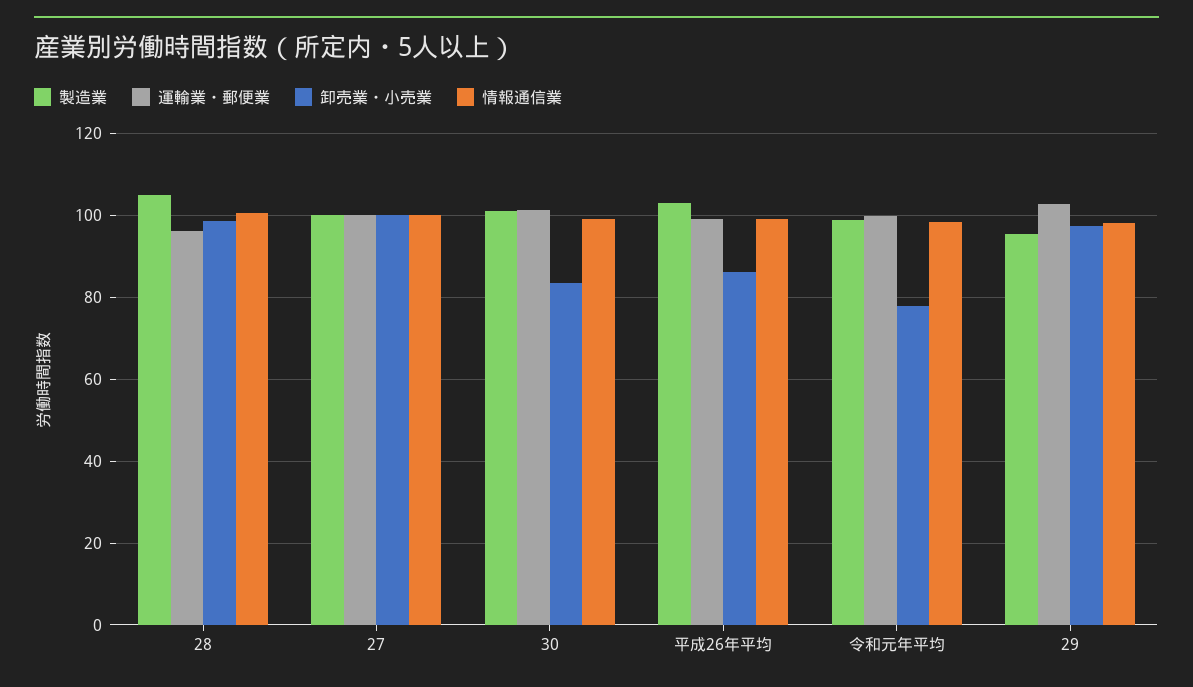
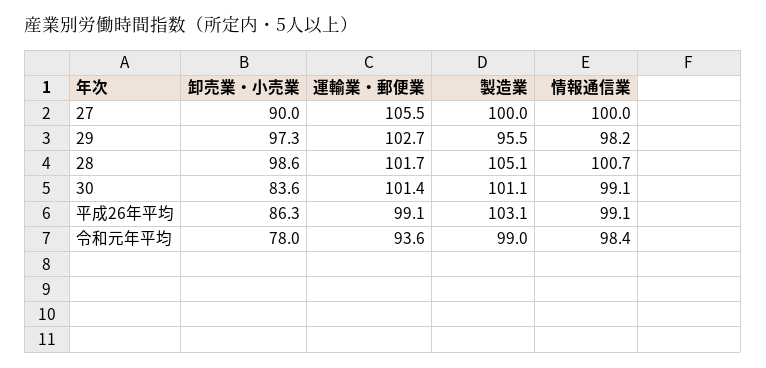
  {
    "製造業": {
      "28": 105.1,
      "27": 100,
      "30": 101.1,
      "平成26年平均": 103.1,
      "令和元年平均": 99,
      "29": 95.5
    },
    "運輸業・郵便業": {
-     "28": 96,
+     "28": 101.7,
-     "27": 100,
+     "27": 105.5,
      "30": 101.4,
      "平成26年平均": 99.1,
-     "令和元年平均": 100,
+     "令和元年平均": 93.6,
      "29": 102.7
    },
    "卸売業・小売業": {
      "28": 98.6,
-     "27": 100,
+     "27": 90,
      "30": 83.6,
      "平成26年平均": 86.3,
      "令和元年平均": 78,
      "29": 97.3
    },
    "情報通信業": {
      "28": 100.7,
      "27": 100,
      "30": 99.1,
      "平成26年平均": 99.1,
      "令和元年平均": 98.4,
      "29": 98.2
    }
  }

